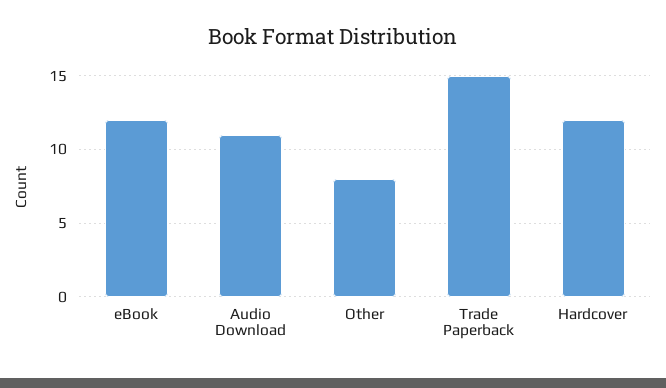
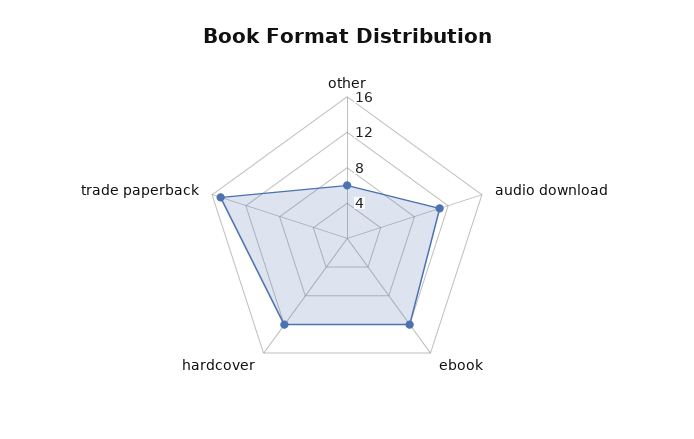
  {
    "eBook": 12,
    "Audio Download": 11,
-   "Other": 8,
+   "Other": 6,
    "Trade Paperback": 15,
    "Hardcover": 12
  }

